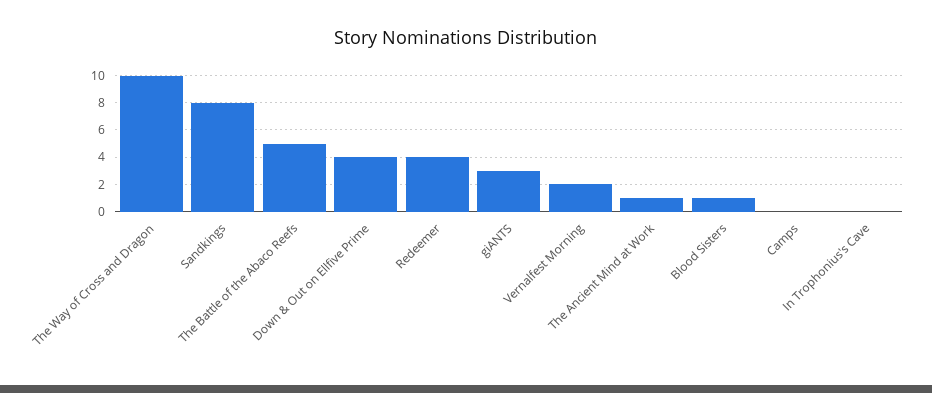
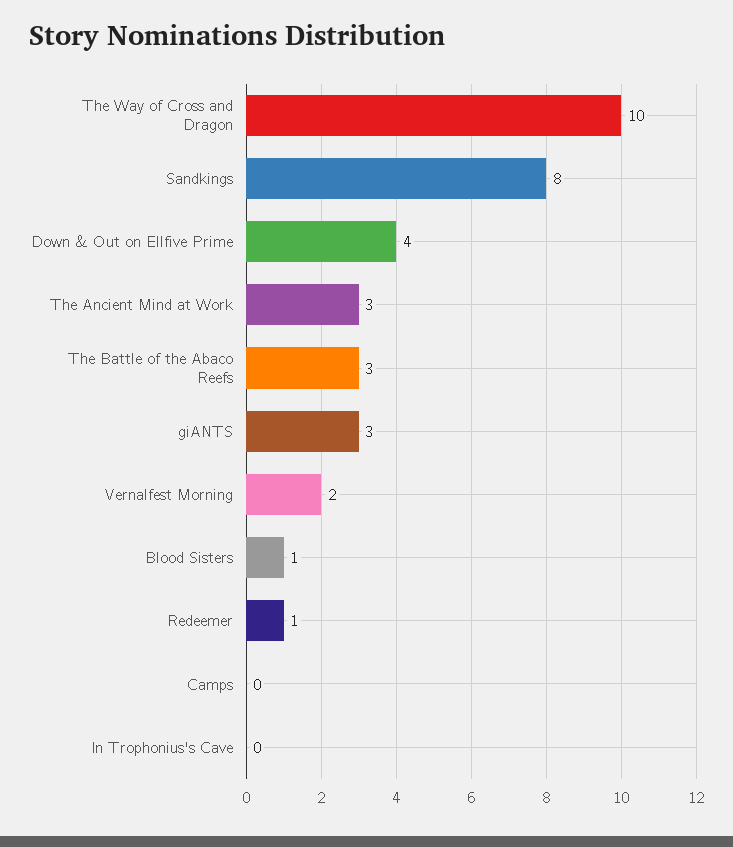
  {
    "The Way of Cross and Dragon": 10,
    "Sandkings": 8,
-   "The Battle of the Abaco Reefs": 5,
+   "The Battle of the Abaco Reefs": 3,
    "Down & Out on Ellfive Prime": 4,
-   "Redeemer": 4,
+   "Redeemer": 1,
    "giANTS": 3,
    "Vernalfest Morning": 2,
-   "The Ancient Mind at Work": 1,
+   "The Ancient Mind at Work": 3,
    "Blood Sisters": 1,
    "Camps": 0,
    "In Trophonius's Cave": 0
  }

